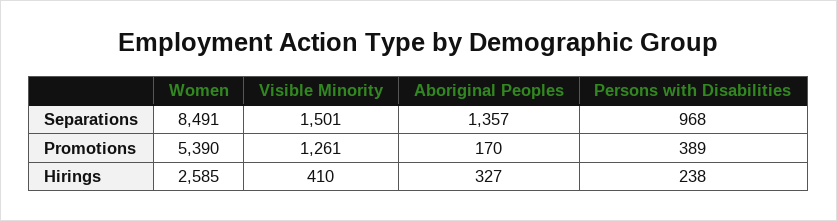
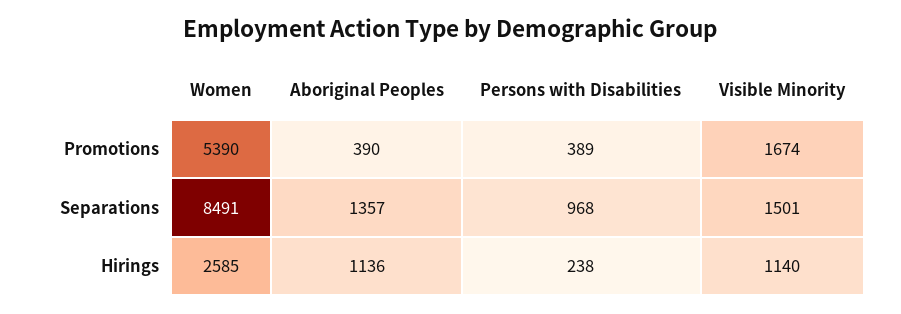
  {
    "Women": {
      "Separations": 8491,
      "Promotions": 5390,
      "Hirings": 2585
    },
    "Visible Minority": {
      "Separations": 1501,
-     "Promotions": 1261,
+     "Promotions": 1674,
-     "Hirings": 410
+     "Hirings": 1140
    },
    "Aboriginal Peoples": {
      "Separations": 1357,
-     "Promotions": 170,
+     "Promotions": 390,
-     "Hirings": 327
+     "Hirings": 1136
    },
    "Persons with Disabilities": {
      "Separations": 968,
      "Promotions": 389,
      "Hirings": 238
    }
  }

